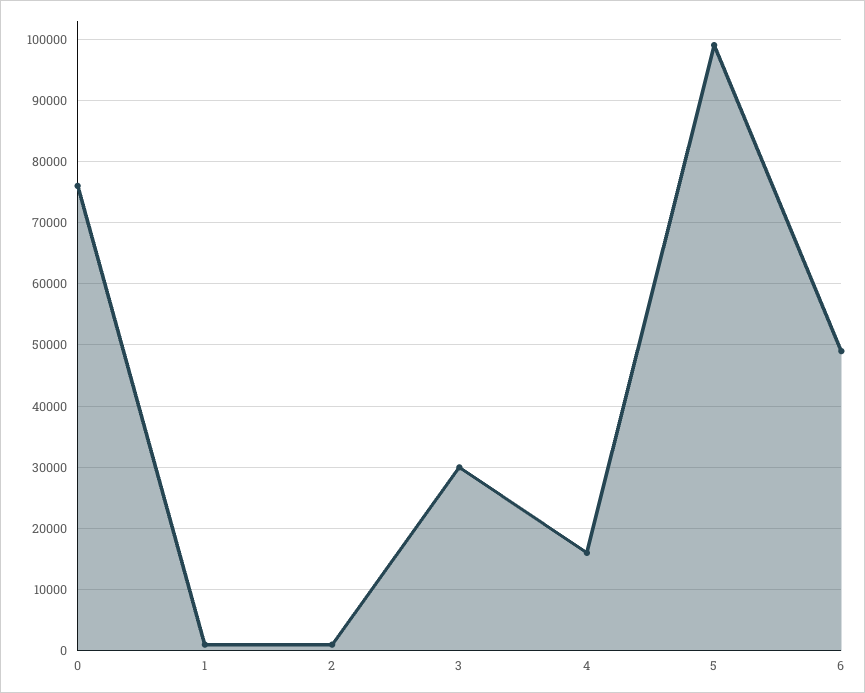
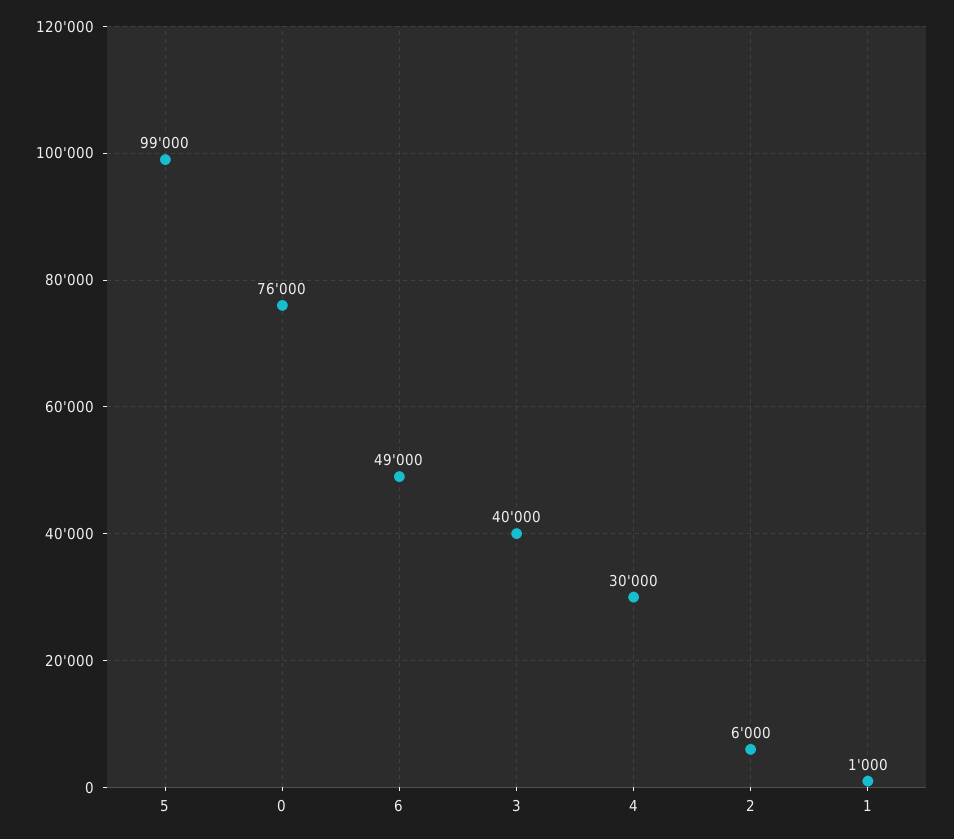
  {
    "0": 76000,
    "1": 1000,
-   "2": 1000,
+   "2": 6000,
-   "3": 30000,
+   "3": 40000,
-   "4": 16000,
+   "4": 30000,
    "5": 99000,
    "6": 49000
  }

